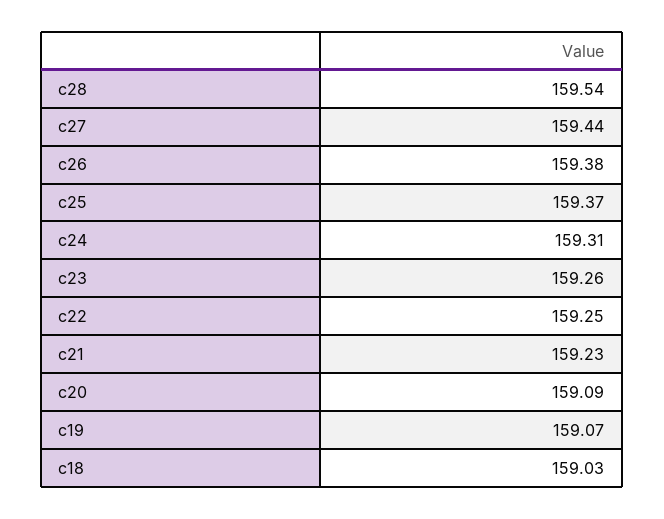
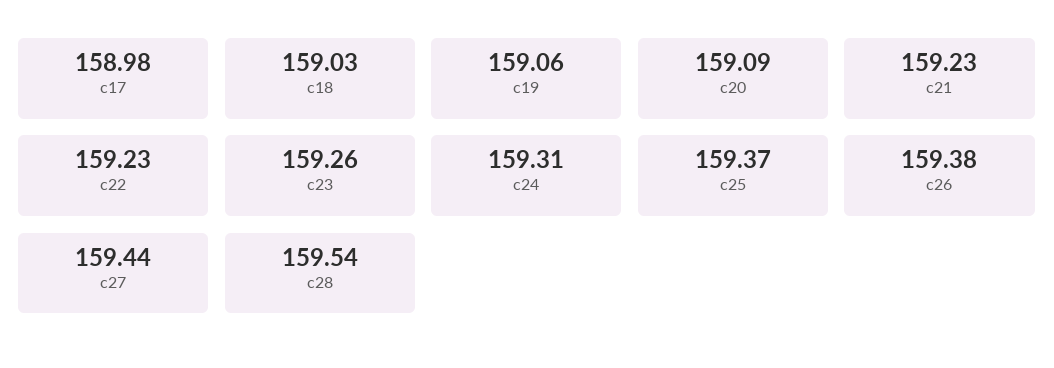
  {
    "c28": 159.54,
    "c27": 159.44,
    "c26": 159.38,
    "c25": 159.37,
    "c24": 159.31,
    "c23": 159.26,
-   "c22": 159.25,
+   "c22": 159.23,
    "c21": 159.23,
    "c20": 159.09,
-   "c19": 159.07,
+   "c19": 159.06,
-   "c18": 159.03
+   "c18": 159.03,
+   "c17": 158.98
  }

